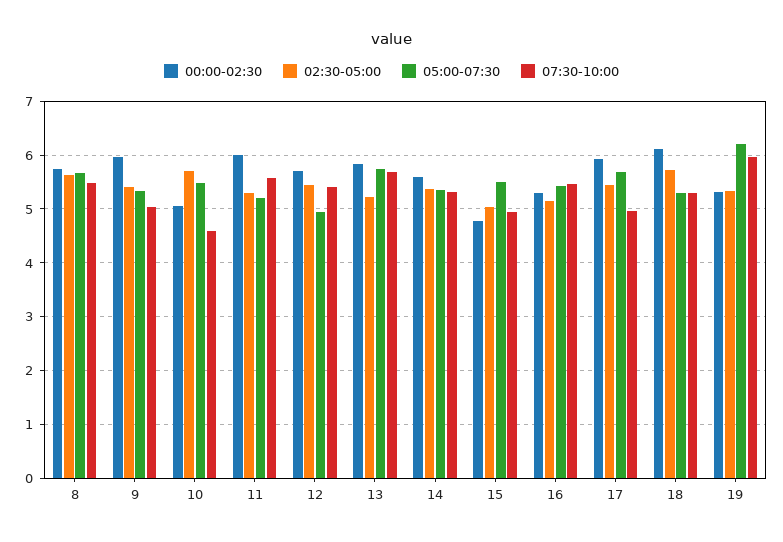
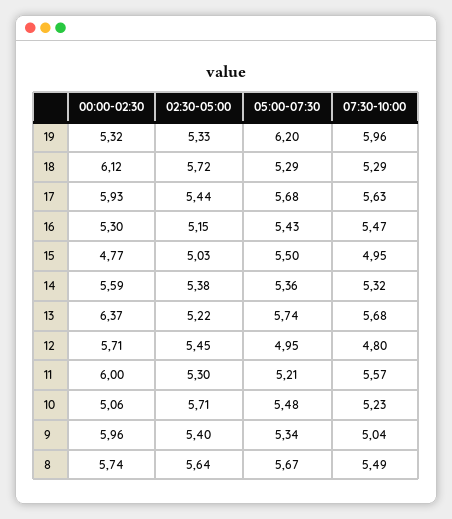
  {
    "00:00-02:30": {
      "8": 5.74,
      "9": 5.96,
      "10": 5.06,
      "11": 6,
      "12": 5.71,
-     "13": 5.8,
+     "13": 6.37,
      "14": 5.59,
      "15": 4.77,
      "16": 5.3,
      "17": 5.93,
      "18": 6.12,
      "19": 5.32
    },
    "02:30-05:00": {
      "8": 5.64,
      "9": 5.4,
      "10": 5.71,
      "11": 5.3,
      "12": 5.45,
      "13": 5.22,
      "14": 5.38,
      "15": 5.03,
      "16": 5.15,
      "17": 5.44,
      "18": 5.72,
      "19": 5.33
    },
    "05:00-07:30": {
      "8": 5.67,
      "9": 5.34,
      "10": 5.48,
      "11": 5.21,
      "12": 4.95,
      "13": 5.74,
      "14": 5.36,
      "15": 5.5,
      "16": 5.43,
      "17": 5.68,
      "18": 5.29,
      "19": 6.2
    },
    "07:30-10:00": {
      "8": 5.49,
      "9": 5.04,
-     "10": 4.6,
+     "10": 5.23,
      "11": 5.57,
-     "12": 5.4,
+     "12": 4.8,
      "13": 5.68,
      "14": 5.32,
      "15": 4.95,
      "16": 5.47,
-     "17": 5,
+     "17": 5.63,
      "18": 5.29,
      "19": 5.96
    }
  }

